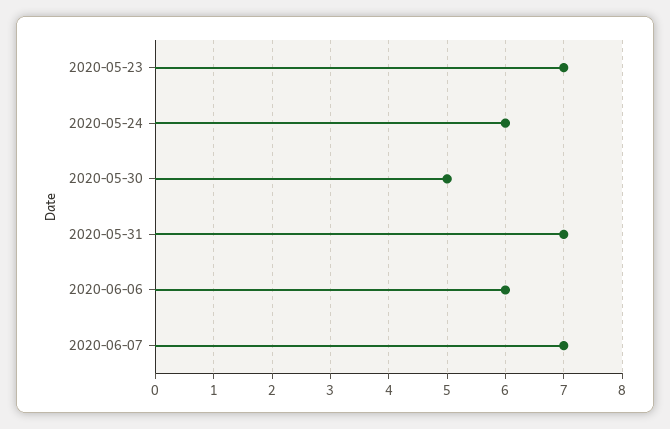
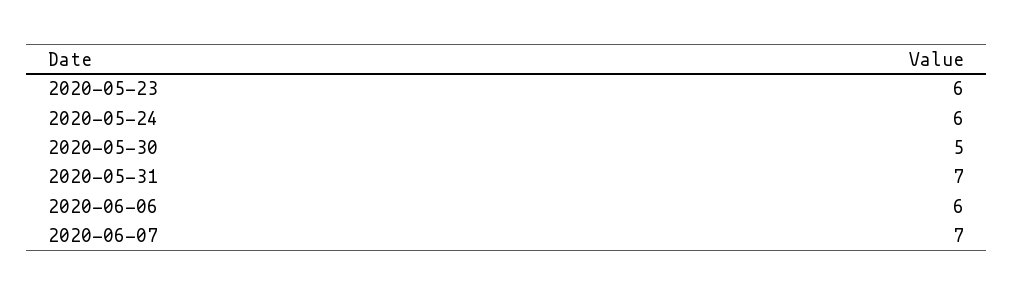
  {
-   "2020-05-23": 7,
+   "2020-05-23": 6,
    "2020-05-24": 6,
    "2020-05-30": 5,
    "2020-05-31": 7,
    "2020-06-06": 6,
    "2020-06-07": 7
  }

